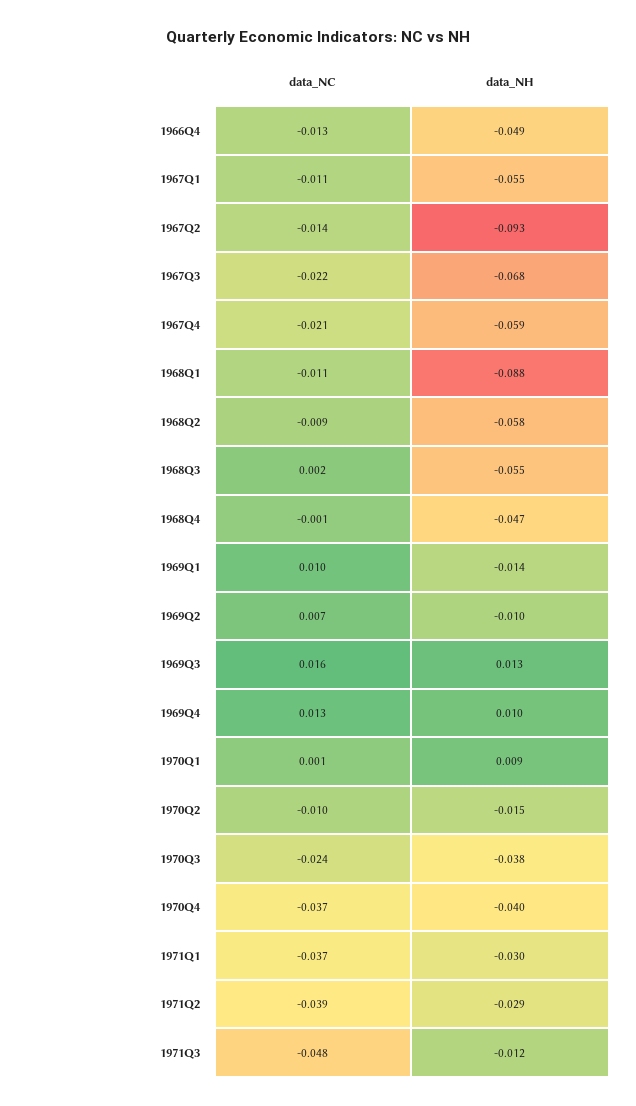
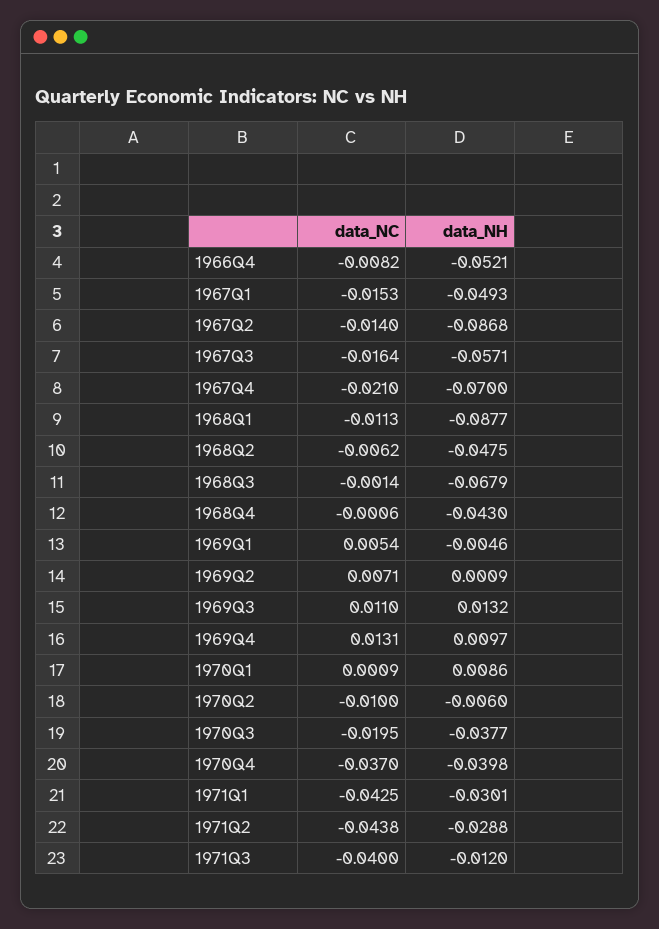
  {
    "data_NC": {
-     "1966Q4": -0.013,
+     "1966Q4": -0.0082,
-     "1967Q1": -0.011,
+     "1967Q1": -0.0153,
      "1967Q2": -0.014,
-     "1967Q3": -0.022,
+     "1967Q3": -0.0164,
      "1967Q4": -0.021,
      "1968Q1": -0.0113,
-     "1968Q2": -0.009,
+     "1968Q2": -0.0062,
-     "1968Q3": 0.002,
+     "1968Q3": -0.0014,
      "1968Q4": -0.0006,
-     "1969Q1": 0.01,
+     "1969Q1": 0.0054,
      "1969Q2": 0.0071,
-     "1969Q3": 0.016,
+     "1969Q3": 0.011,
      "1969Q4": 0.0131,
      "1970Q1": 0.0009,
      "1970Q2": -0.01,
-     "1970Q3": -0.024,
+     "1970Q3": -0.0195,
      "1970Q4": -0.037,
-     "1971Q1": -0.037,
+     "1971Q1": -0.0425,
-     "1971Q2": -0.039,
+     "1971Q2": -0.0438,
-     "1971Q3": -0.048
+     "1971Q3": -0.04
    },
    "data_NH": {
-     "1966Q4": -0.049,
+     "1966Q4": -0.0521,
-     "1967Q1": -0.055,
+     "1967Q1": -0.0493,
-     "1967Q2": -0.093,
+     "1967Q2": -0.0868,
-     "1967Q3": -0.068,
+     "1967Q3": -0.0571,
-     "1967Q4": -0.059,
+     "1967Q4": -0.07,
      "1968Q1": -0.0877,
-     "1968Q2": -0.058,
+     "1968Q2": -0.0475,
-     "1968Q3": -0.055,
+     "1968Q3": -0.0679,
-     "1968Q4": -0.047,
+     "1968Q4": -0.043,
-     "1969Q1": -0.014,
+     "1969Q1": -0.0046,
-     "1969Q2": -0.01,
+     "1969Q2": 0.0009,
      "1969Q3": 0.0132,
      "1969Q4": 0.0097,
      "1970Q1": 0.0086,
-     "1970Q2": -0.015,
+     "1970Q2": -0.006,
      "1970Q3": -0.0377,
      "1970Q4": -0.0398,
      "1971Q1": -0.0301,
      "1971Q2": -0.0288,
      "1971Q3": -0.012
    }
  }

